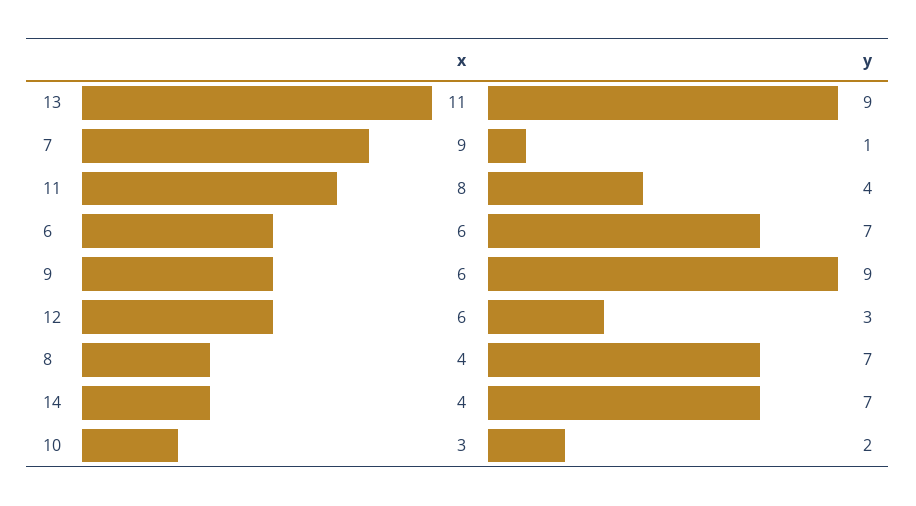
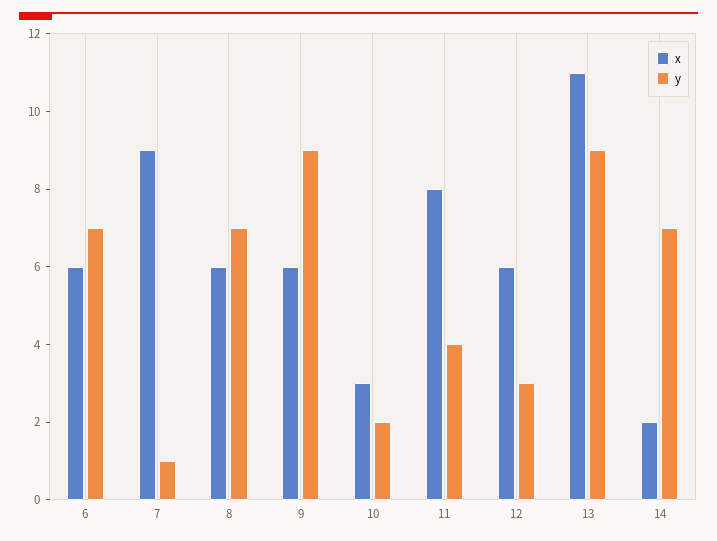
  {
    "x": {
      "13": 11,
      "7": 9,
      "11": 8,
      "6": 6,
      "9": 6,
      "12": 6,
-     "8": 4,
+     "8": 6,
-     "14": 4,
+     "14": 2,
      "10": 3
    },
    "y": {
      "13": 9,
      "7": 1,
      "11": 4,
      "6": 7,
      "9": 9,
      "12": 3,
      "8": 7,
      "14": 7,
      "10": 2
    }
  }

